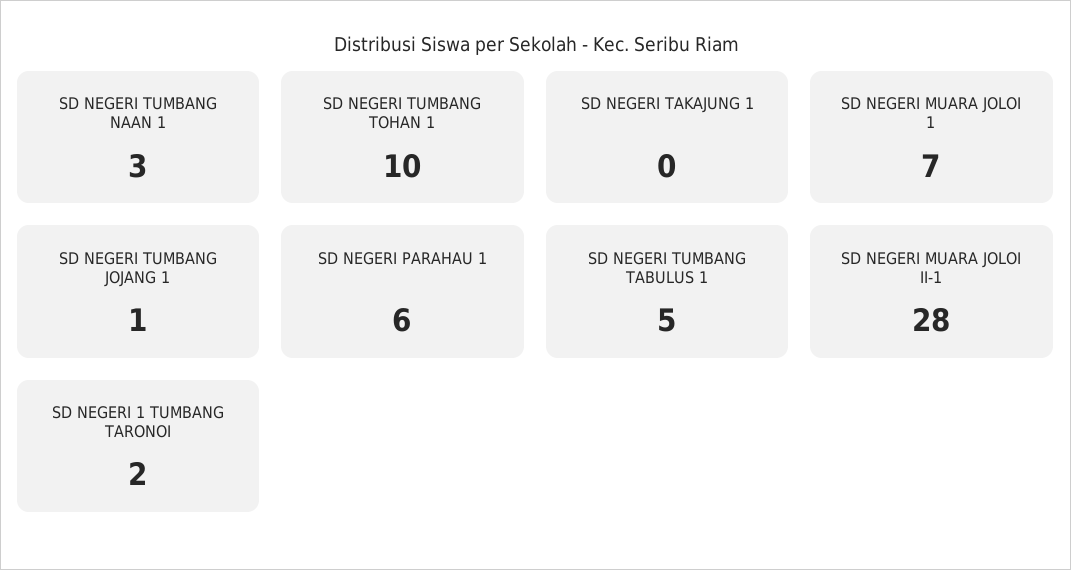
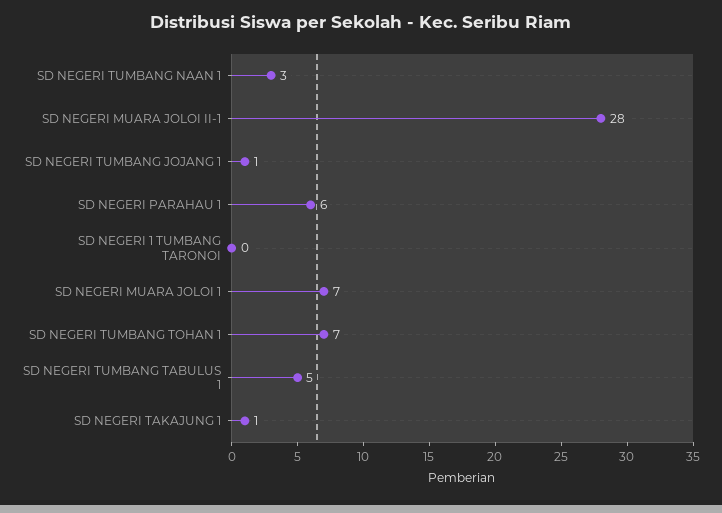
  {
    "SD NEGERI TUMBANG NAAN 1": 3,
-   "SD NEGERI TUMBANG TOHAN 1": 10,
+   "SD NEGERI TUMBANG TOHAN 1": 7,
-   "SD NEGERI TAKAJUNG 1": 0,
+   "SD NEGERI TAKAJUNG 1": 1,
    "SD NEGERI MUARA JOLOI 1": 7,
    "SD NEGERI TUMBANG JOJANG 1": 1,
    "SD NEGERI PARAHAU 1": 6,
    "SD NEGERI TUMBANG TABULUS 1": 5,
    "SD NEGERI MUARA JOLOI II-1": 28,
-   "SD NEGERI 1 TUMBANG TARONOI": 2
+   "SD NEGERI 1 TUMBANG TARONOI": 0
  }

